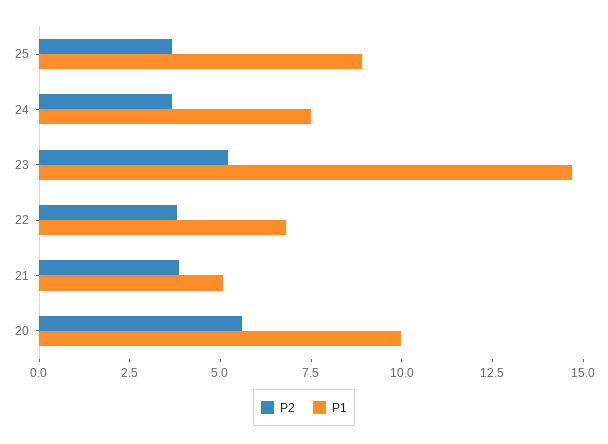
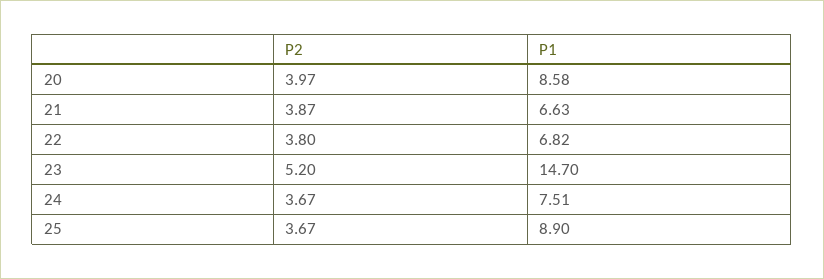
  {
    "P2": {
      "25": 3.67,
      "24": 3.67,
      "23": 5.2,
      "22": 3.8,
      "21": 3.87,
-     "20": 5.5
+     "20": 3.97
    },
    "P1": {
      "25": 8.9,
      "24": 7.51,
      "23": 14.7,
      "22": 6.82,
-     "21": 5,
+     "21": 6.63,
-     "20": 10
+     "20": 8.58
    }
  }

